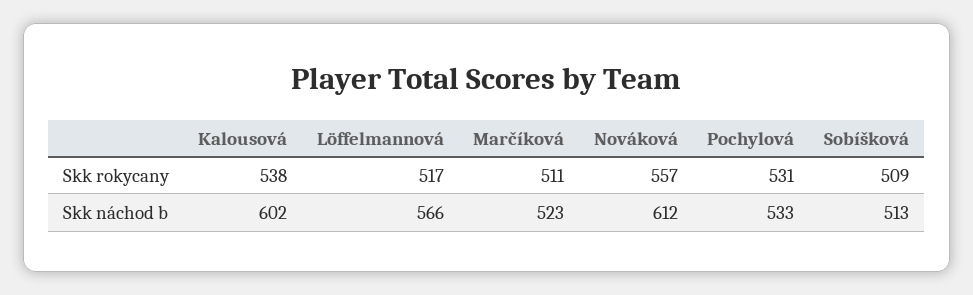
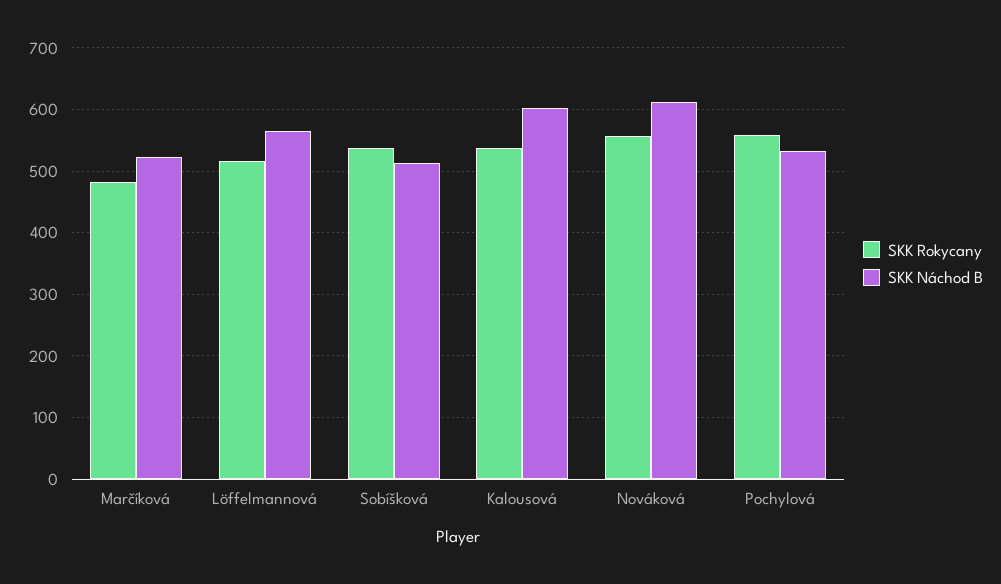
  {
    "Skk rokycany": {
      "Kalousová": 538,
      "Löffelmannová": 517,
-     "Marčíková": 511,
+     "Marčíková": 480,
      "Nováková": 557,
-     "Pochylová": 531,
+     "Pochylová": 560,
-     "Sobíšková": 509
+     "Sobíšková": 540
    },
    "Skk náchod b": {
      "Kalousová": 602,
      "Löffelmannová": 566,
      "Marčíková": 523,
      "Nováková": 612,
      "Pochylová": 533,
      "Sobíšková": 513
    }
  }

